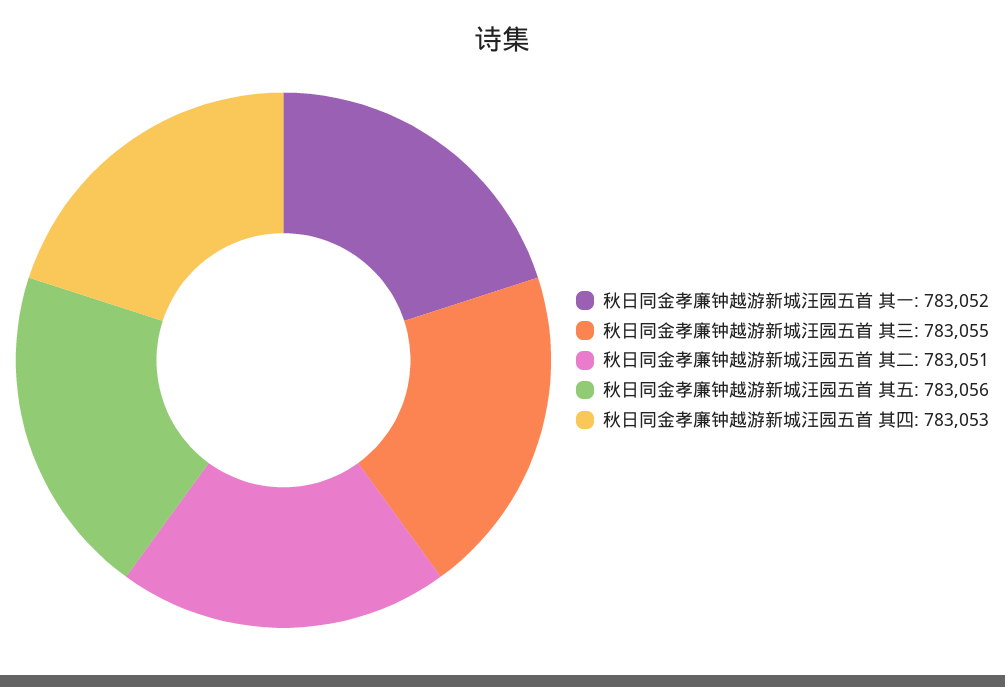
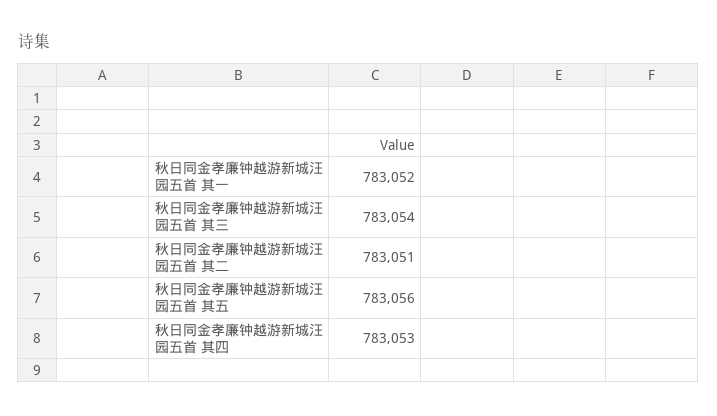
  {
    "秋日同金孝廉钟越游新城汪园五首 其一": 783052,
-   "秋日同金孝廉钟越游新城汪园五首 其三": 783055,
+   "秋日同金孝廉钟越游新城汪园五首 其三": 783054,
    "秋日同金孝廉钟越游新城汪园五首 其二": 783051,
    "秋日同金孝廉钟越游新城汪园五首 其五": 783056,
    "秋日同金孝廉钟越游新城汪园五首 其四": 783053
  }

